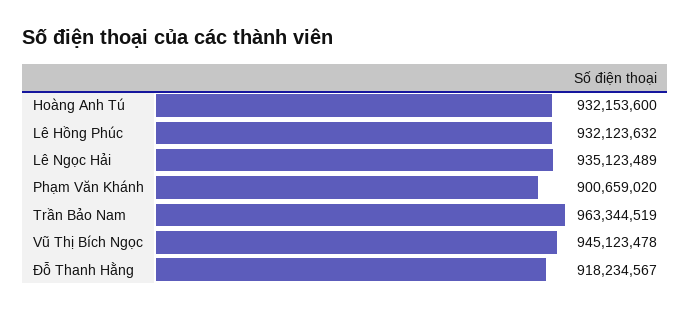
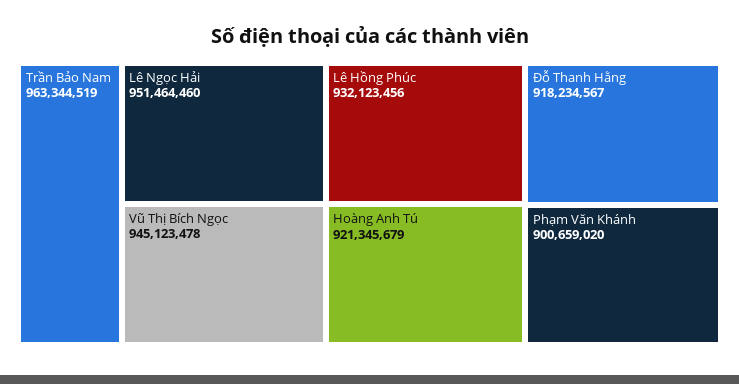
  {
-   "Hoàng Anh Tú": 932153600,
+   "Hoàng Anh Tú": 921345679,
-   "Lê Hồng Phúc": 932123632,
+   "Lê Hồng Phúc": 932123456,
-   "Lê Ngọc Hải": 935123489,
+   "Lê Ngọc Hải": 951464460,
    "Phạm Văn Khánh": 900659020,
    "Trần Bảo Nam": 963344519,
    "Vũ Thị Bích Ngọc": 945123478,
    "Đỗ Thanh Hằng": 918234567
  }

